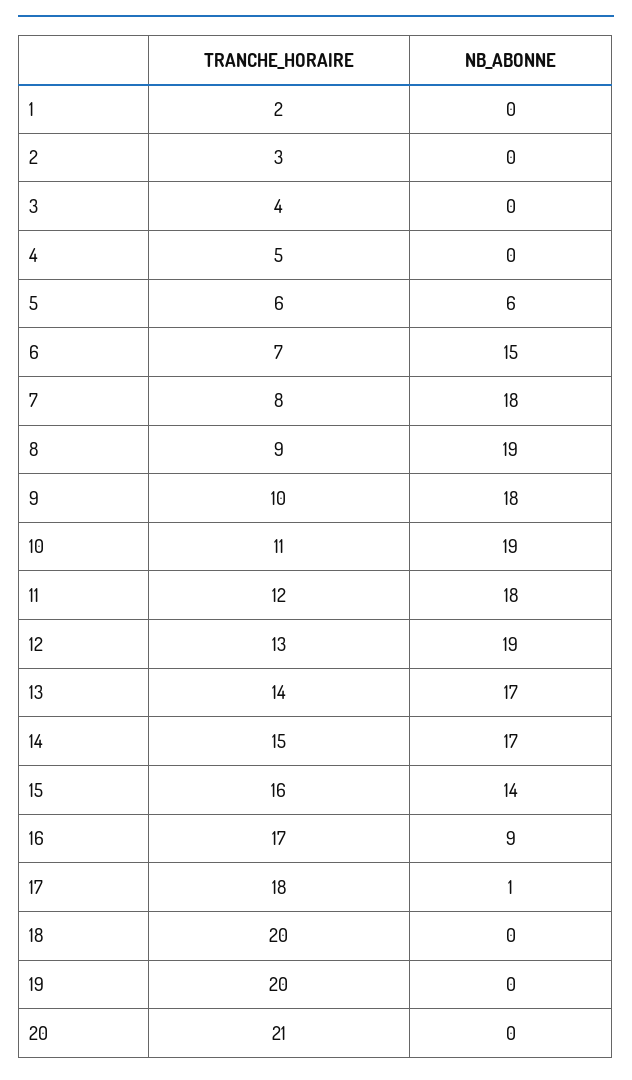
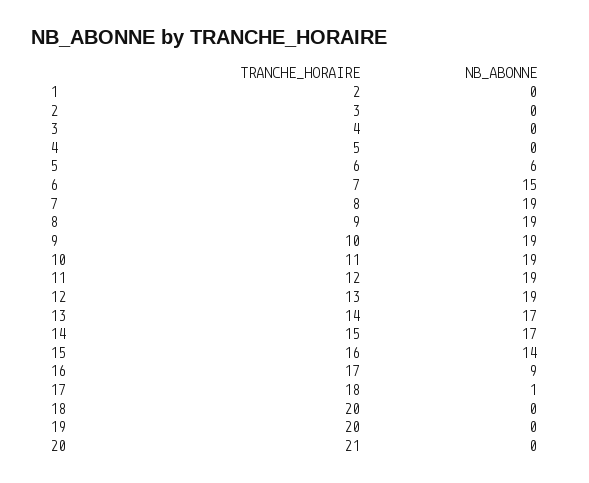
  {
    "TRANCHE_HORAIRE": {
      "1": 2,
      "2": 3,
      "3": 4,
      "4": 5,
      "5": 6,
      "6": 7,
      "7": 8,
      "8": 9,
      "9": 10,
      "10": 11,
      "11": 12,
      "12": 13,
      "13": 14,
      "14": 15,
      "15": 16,
      "16": 17,
      "17": 18,
      "18": 20,
      "19": 20,
      "20": 21
    },
    "NB_ABONNE": {
      "1": 0,
      "2": 0,
      "3": 0,
      "4": 0,
      "5": 6,
      "6": 15,
-     "7": 18,
+     "7": 19,
      "8": 19,
-     "9": 18,
+     "9": 19,
      "10": 19,
-     "11": 18,
+     "11": 19,
      "12": 19,
      "13": 17,
      "14": 17,
      "15": 14,
      "16": 9,
      "17": 1,
      "18": 0,
      "19": 0,
      "20": 0
    }
  }

